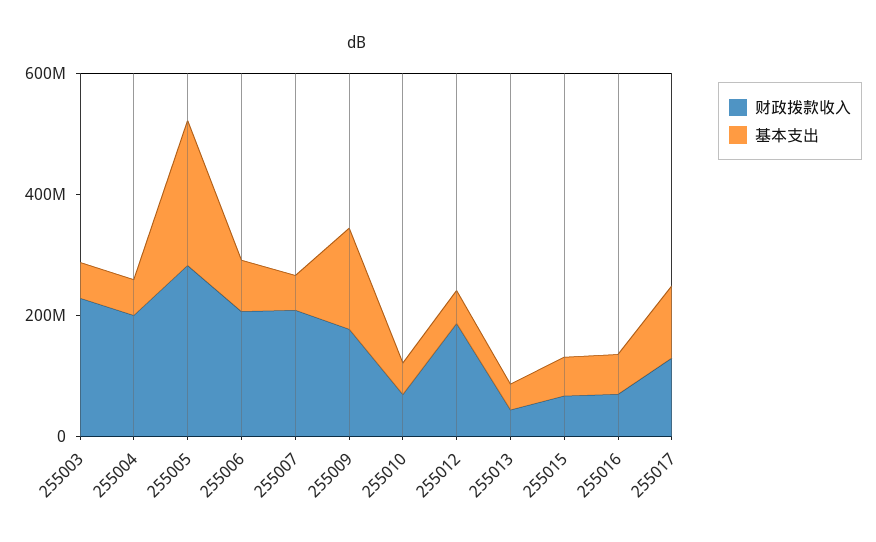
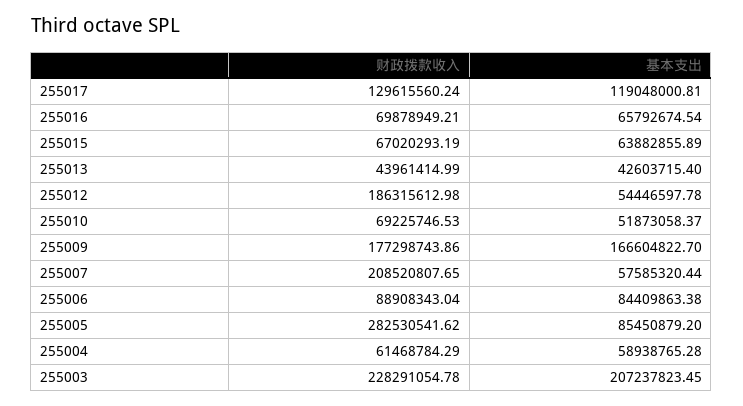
  {
    "财政拨款收入": {
      "255003": 228291054.78,
-     "255004": 200000000,
+     "255004": 61468784.29,
      "255005": 282530541.62,
-     "255006": 200000000,
+     "255006": 88908343.04,
      "255007": 208520807.65,
      "255009": 177298743.86,
      "255010": 69225746.53,
      "255012": 186315612.98,
      "255013": 43961414.99,
      "255015": 67020293.19,
      "255016": 69878949.21,
      "255017": 129615560.24
    },
    "基本支出": {
-     "255003": 50000000,
+     "255003": 207237823.45,
      "255004": 58938765.28,
-     "255005": 250000000,
+     "255005": 85450879.2,
      "255006": 84409863.38,
      "255007": 57585320.44,
      "255009": 166604822.7,
      "255010": 51873058.37,
      "255012": 54446597.78,
      "255013": 42603715.4,
      "255015": 63882855.89,
      "255016": 65792674.54,
      "255017": 119048000.81
    }
  }

